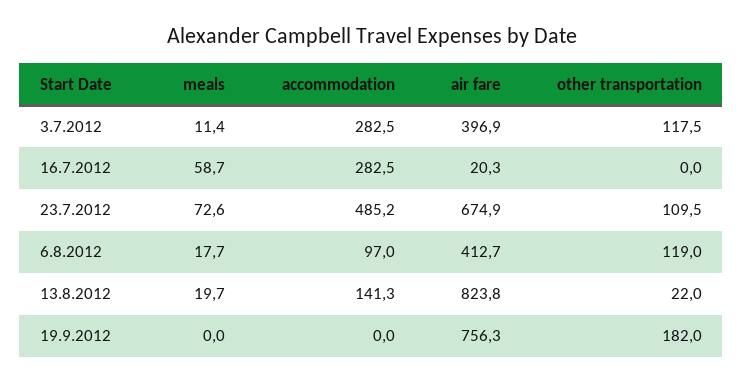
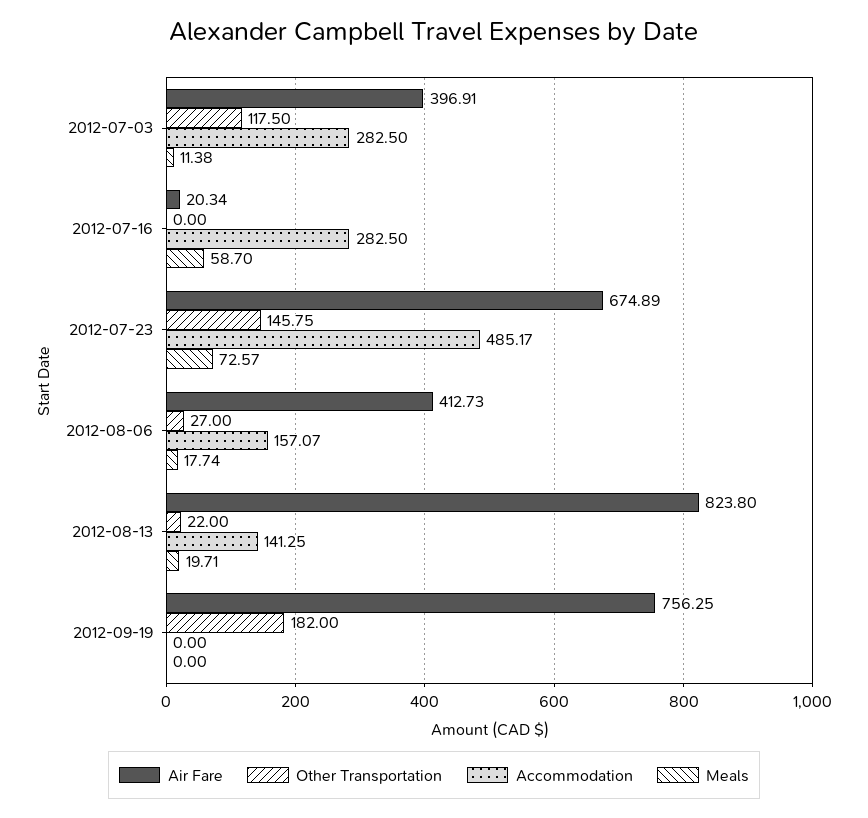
  {
    "meals": {
      "3.7.2012": 11.38,
      "16.7.2012": 58.7,
      "23.7.2012": 72.57,
      "6.8.2012": 17.74,
      "13.8.2012": 19.71,
      "19.9.2012": 0
    },
    "accommodation": {
      "3.7.2012": 282.5,
      "16.7.2012": 282.5,
      "23.7.2012": 485.17,
-     "6.8.2012": 97,
+     "6.8.2012": 157.07,
      "13.8.2012": 141.25,
      "19.9.2012": 0
    },
    "air fare": {
      "3.7.2012": 396.91,
      "16.7.2012": 20.34,
      "23.7.2012": 674.89,
      "6.8.2012": 412.73,
      "13.8.2012": 823.8,
      "19.9.2012": 756.25
    },
    "other transportation": {
      "3.7.2012": 117.5,
      "16.7.2012": 0,
-     "23.7.2012": 109.5,
+     "23.7.2012": 145.75,
-     "6.8.2012": 119,
+     "6.8.2012": 27,
      "13.8.2012": 22,
      "19.9.2012": 182
    }
  }

